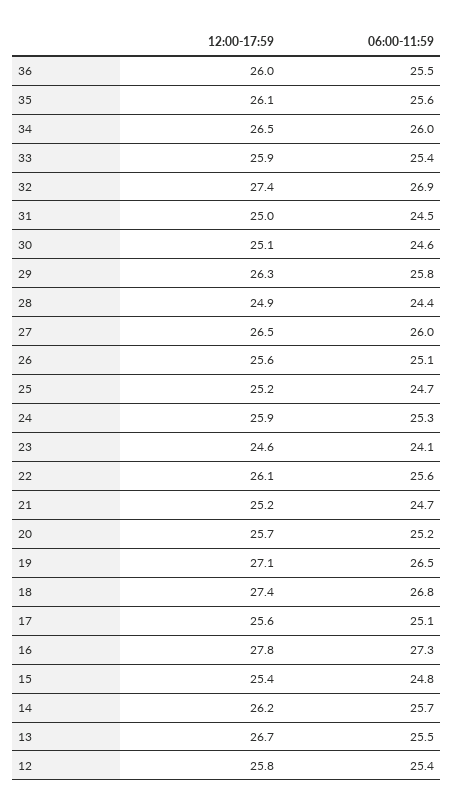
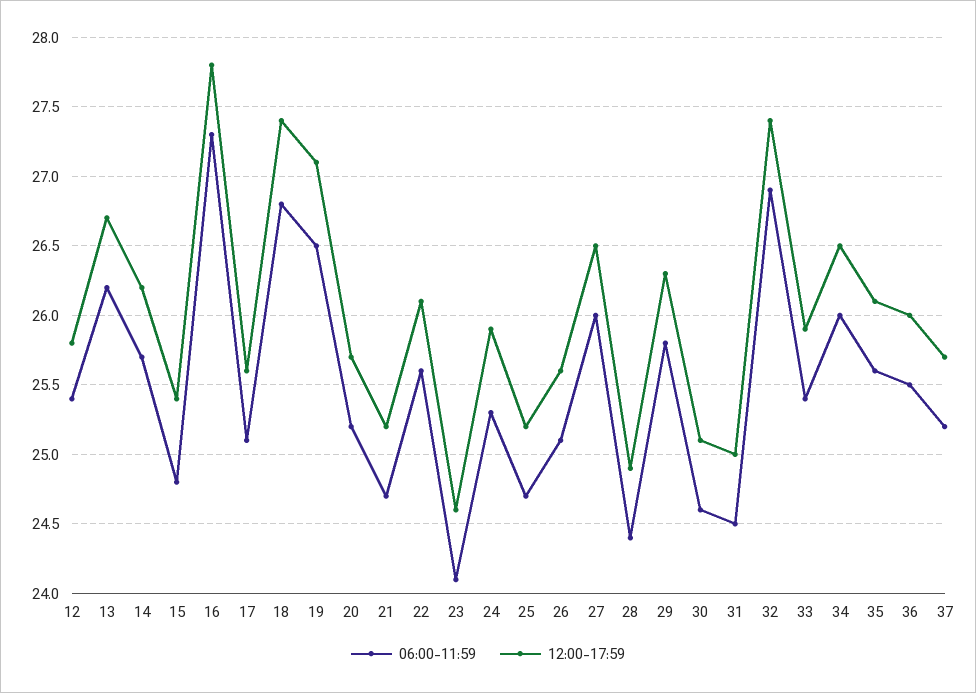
  {
    "12:00-17:59": {
      "36": 26,
      "35": 26.1,
      "34": 26.5,
      "33": 25.9,
      "32": 27.4,
      "31": 25,
      "30": 25.1,
      "29": 26.3,
      "28": 24.9,
      "27": 26.5,
      "26": 25.6,
      "25": 25.2,
      "24": 25.9,
      "23": 24.6,
      "22": 26.1,
      "21": 25.2,
      "20": 25.7,
      "19": 27.1,
      "18": 27.4,
      "17": 25.6,
      "16": 27.8,
      "15": 25.4,
      "14": 26.2,
      "13": 26.7,
-     "12": 25.8
+     "12": 25.8,
+     "37": 25.7
    },
    "06:00-11:59": {
      "36": 25.5,
      "35": 25.6,
      "34": 26,
      "33": 25.4,
      "32": 26.9,
      "31": 24.5,
      "30": 24.6,
      "29": 25.8,
      "28": 24.4,
      "27": 26,
      "26": 25.1,
      "25": 24.7,
      "24": 25.3,
      "23": 24.1,
      "22": 25.6,
      "21": 24.7,
      "20": 25.2,
      "19": 26.5,
      "18": 26.8,
      "17": 25.1,
      "16": 27.3,
      "15": 24.8,
      "14": 25.7,
-     "13": 25.5,
+     "13": 26.2,
-     "12": 25.4
+     "12": 25.4,
+     "37": 25.2
    }
  }

